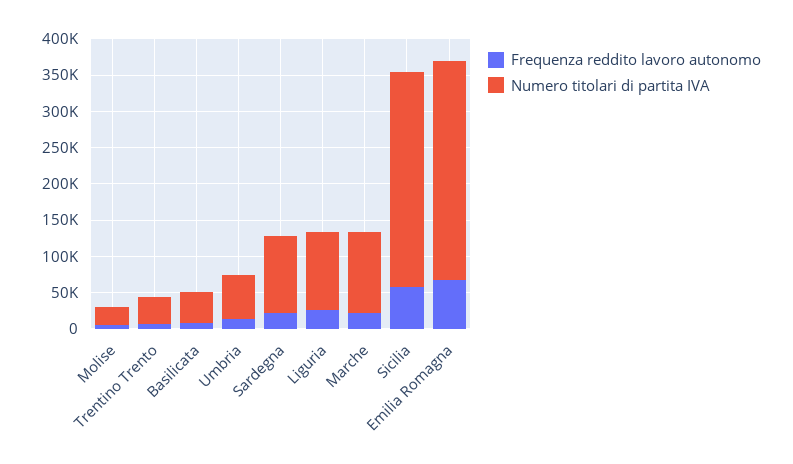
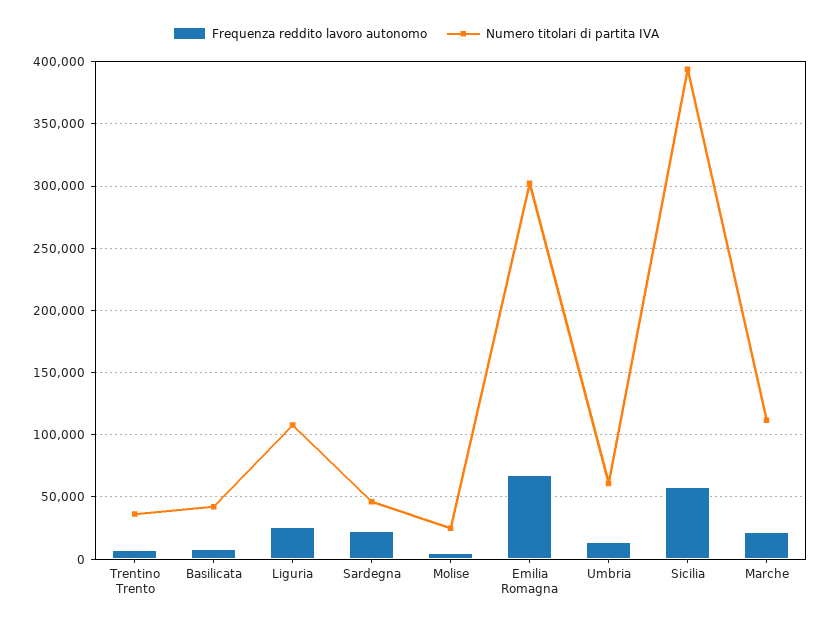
  {
    "Frequenza reddito lavoro autonomo": {
      "Molise": 5000,
      "Trentino Trento": 5000,
      "Basilicata": 10000,
      "Umbria": 15000,
      "Sardegna": 20000,
      "Liguria": 25000,
      "Marche": 20000,
      "Sicilia": 60000,
      "Emilia Romagna": 65000
    },
    "Numero titolari di partita IVA": {
      "Molise": 25000,
      "Trentino Trento": 35000,
      "Basilicata": 40000,
      "Umbria": 60000,
-     "Sardegna": 100000,
+     "Sardegna": 45000,
      "Liguria": 110000,
      "Marche": 110000,
-     "Sicilia": 300000,
+     "Sicilia": 395000,
      "Emilia Romagna": 300000
    }
  }

